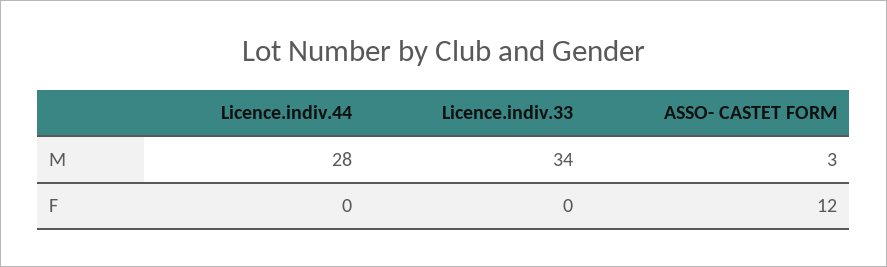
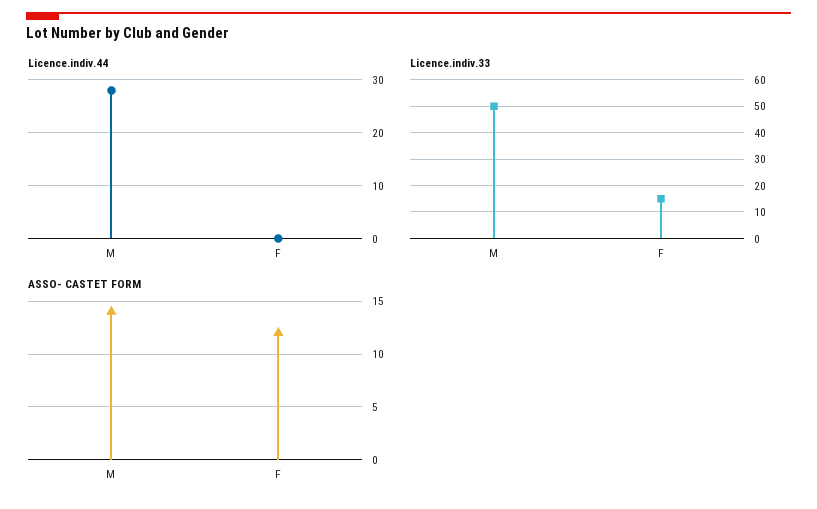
  {
    "Licence.indiv.44": {
      "M": 28,
      "F": 0
    },
    "Licence.indiv.33": {
-     "M": 34,
+     "M": 50,
-     "F": 0
+     "F": 15
    },
    "ASSO- CASTET FORM": {
-     "M": 3,
+     "M": 14,
      "F": 12
    }
  }

